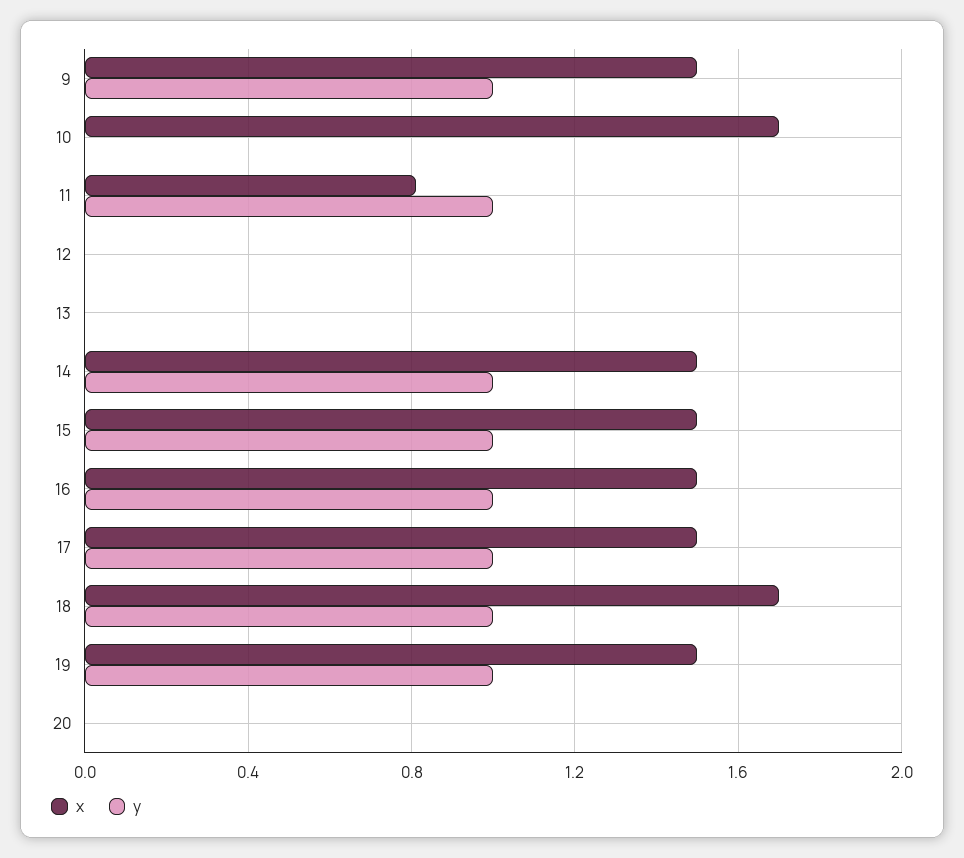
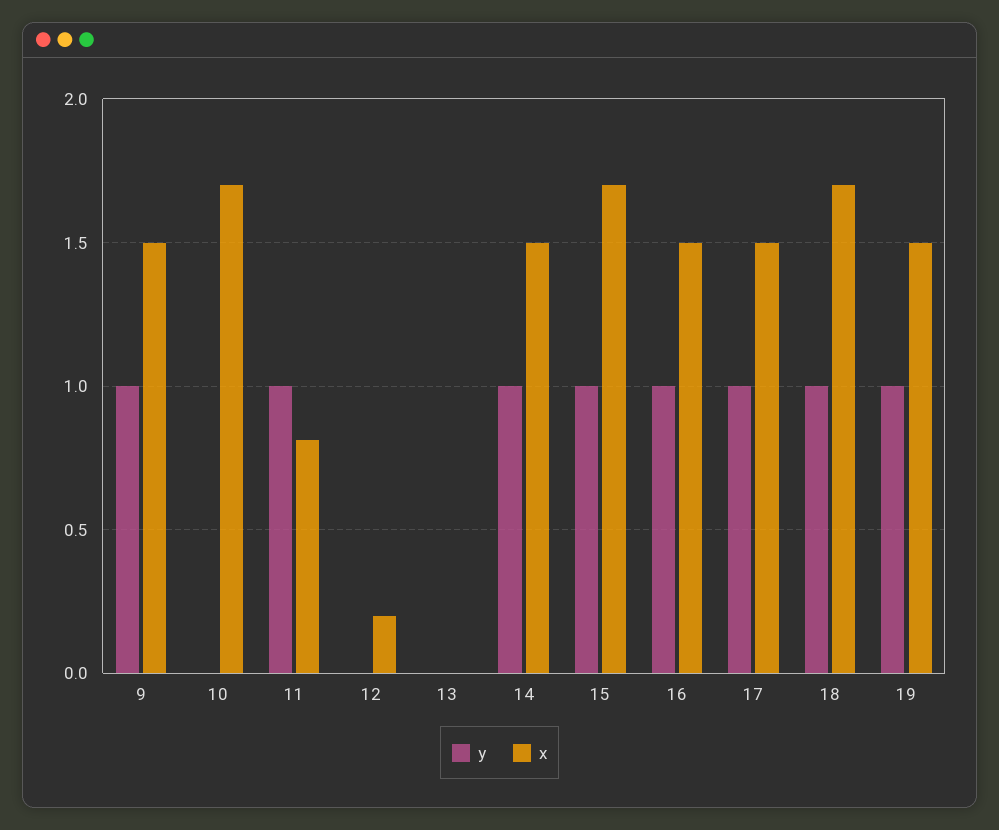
  {
    "x": {
      "9": 1.5,
      "10": 1.7,
      "11": 0.8,
-     "12": 0,
+     "12": 0.2,
      "13": 0,
      "14": 1.5,
-     "15": 1.5,
+     "15": 1.7,
      "16": 1.5,
      "17": 1.5,
      "18": 1.7,
-     "19": 1.5,
+     "19": 1.5
-     "20": 0
    },
    "y": {
      "9": 1,
      "10": 0,
      "11": 1,
      "12": 0,
      "13": 0,
      "14": 1,
      "15": 1,
      "16": 1,
      "17": 1,
      "18": 1,
-     "19": 1,
+     "19": 1
-     "20": 0
    }
  }

